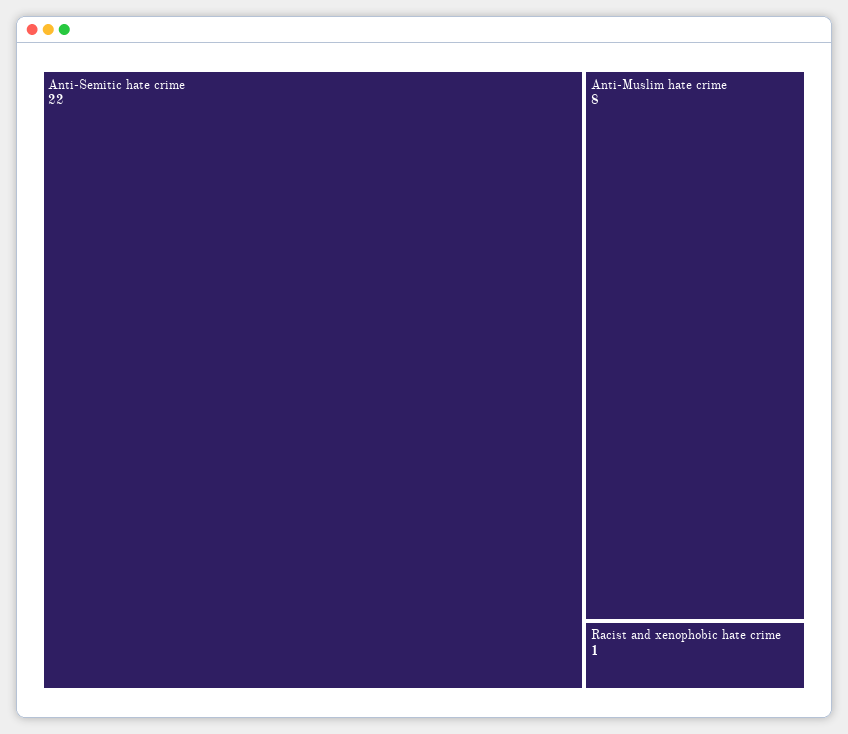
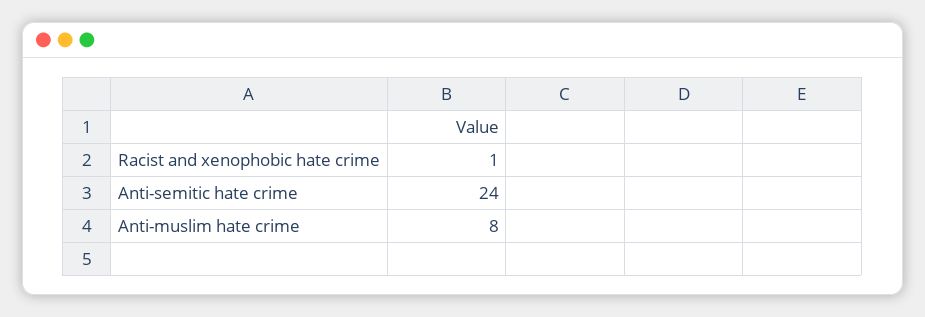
  {
-   "Anti-Semitic hate crime": 22,
+   "Anti-Semitic hate crime": 24,
    "Anti-Muslim hate crime": 8,
    "Racist and xenophobic hate crime": 1
  }

